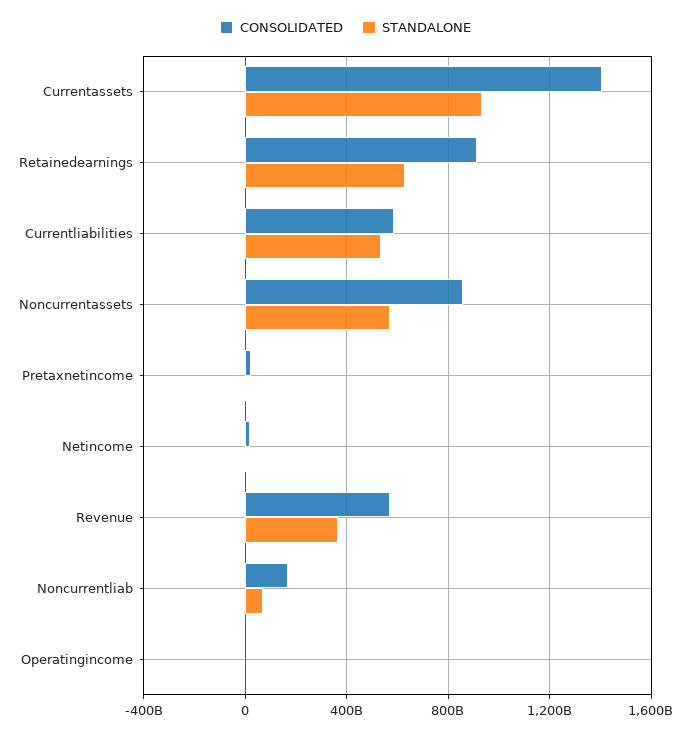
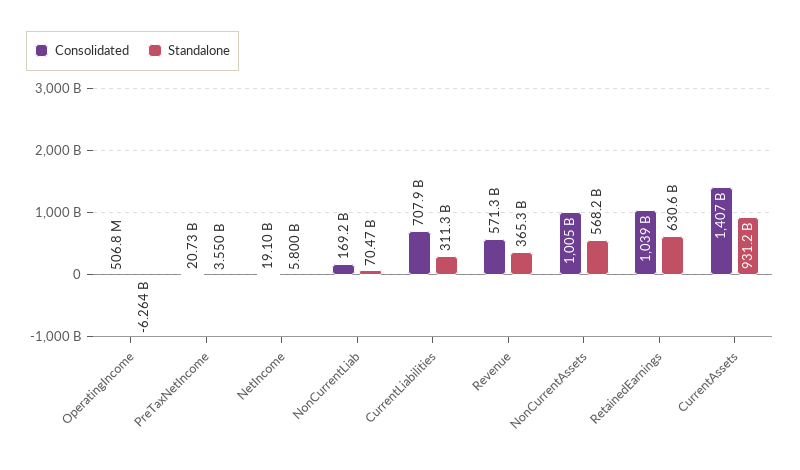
  {
    "CONSOLIDATED": {
      "Currentassets": 1407000000000,
-     "Retainedearnings": 900000000000,
+     "Retainedearnings": 1039000000000,
-     "Currentliabilities": 600000000000,
+     "Currentliabilities": 707900000000,
-     "Noncurrentassets": 850000000000,
+     "Noncurrentassets": 1005000000000,
      "Pretaxnetincome": 20730000000,
      "Netincome": 19100000000,
      "Revenue": 571300000000,
      "Noncurrentliab": 169200000000,
      "Operatingincome": 506800000
    },
    "STANDALONE": {
      "Currentassets": 931200000000,
      "Retainedearnings": 630600000000,
-     "Currentliabilities": 550000000000,
+     "Currentliabilities": 311300000000,
      "Noncurrentassets": 568200000000,
      "Pretaxnetincome": 3550000000,
      "Netincome": 5800000000,
      "Revenue": 365300000000,
      "Noncurrentliab": 70470000000,
      "Operatingincome": -6264000000
    }
  }

